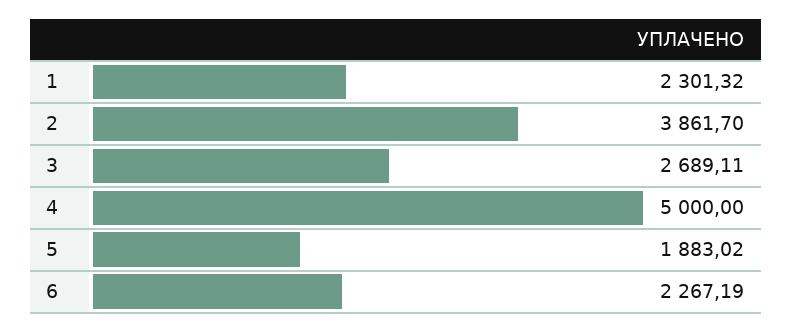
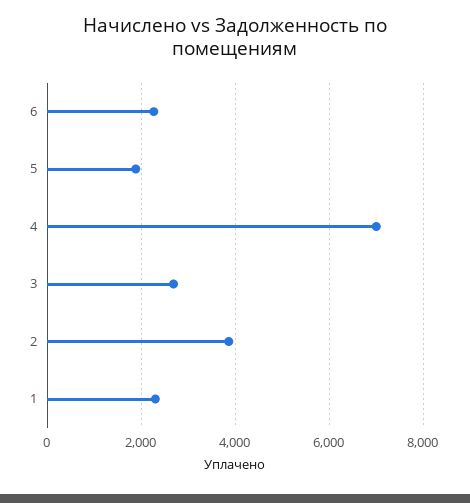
  {
    "1": 2301.32,
    "2": 3861.7,
    "3": 2689.11,
-   "4": 5000,
+   "4": 7000,
    "5": 1883.02,
    "6": 2267.19
  }

